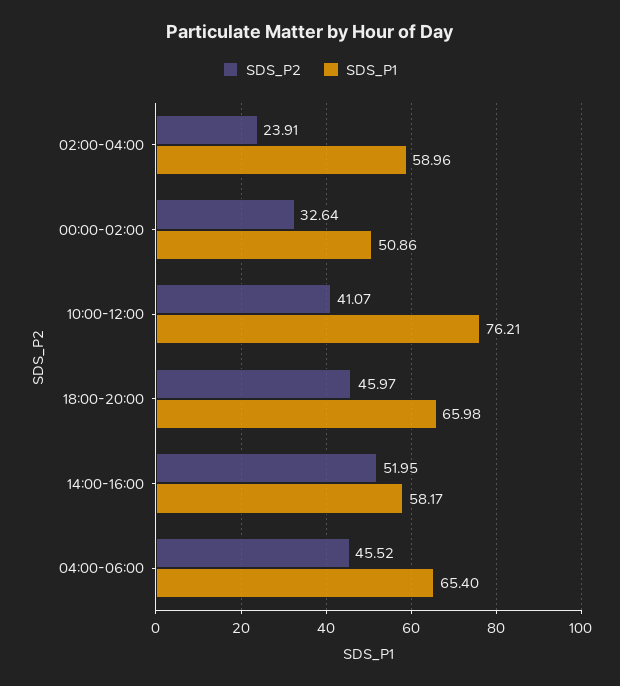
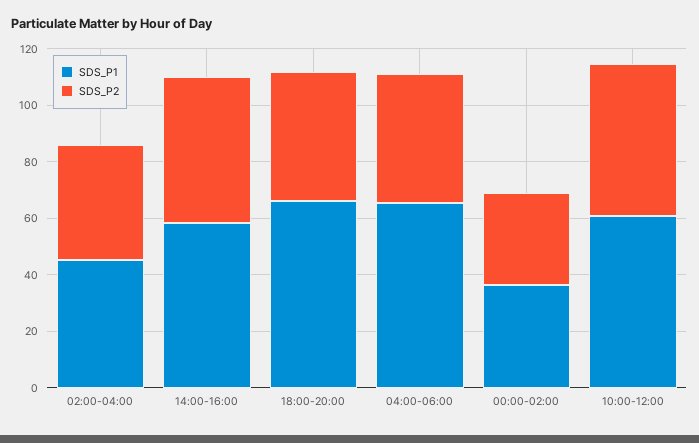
  {
    "SDS_P2": {
-     "02:00-04:00": 23.91,
+     "02:00-04:00": 40,
      "00:00-02:00": 32.64,
-     "10:00-12:00": 41.07,
+     "10:00-12:00": 55,
      "18:00-20:00": 45.97,
      "14:00-16:00": 51.95,
      "04:00-06:00": 45.52
    },
    "SDS_P1": {
-     "02:00-04:00": 58.96,
+     "02:00-04:00": 45,
-     "00:00-02:00": 50.86,
+     "00:00-02:00": 35,
-     "10:00-12:00": 76.21,
+     "10:00-12:00": 60,
      "18:00-20:00": 65.98,
      "14:00-16:00": 58.17,
      "04:00-06:00": 65.4
    }
  }

